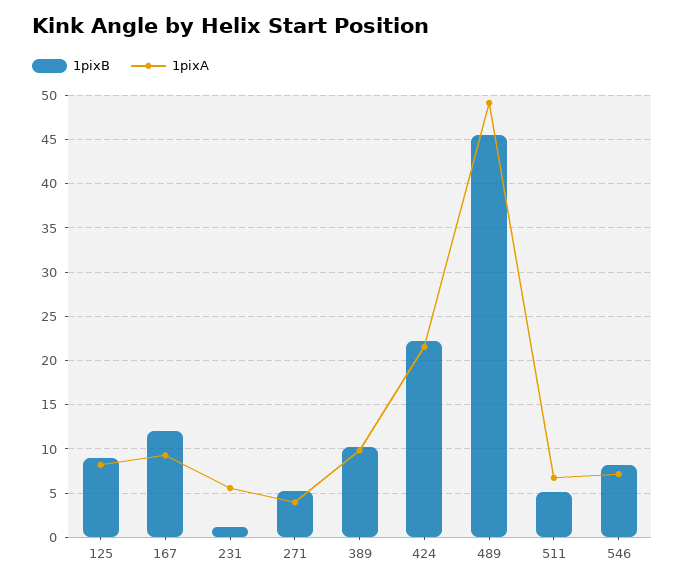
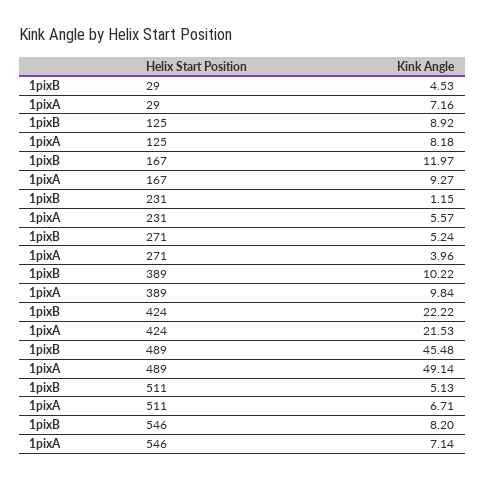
  {
    "1pixB": {
      "125": 8.92,
      "167": 11.97,
      "231": 1.15,
      "271": 5.24,
      "389": 10.22,
      "424": 22.22,
      "489": 45.48,
      "511": 5.13,
-     "546": 8.2
+     "546": 8.2,
+     "29": 4.53
    },
    "1pixA": {
      "125": 8.18,
      "167": 9.27,
      "231": 5.57,
      "271": 3.96,
      "389": 9.84,
      "424": 21.53,
      "489": 49.14,
      "511": 6.71,
-     "546": 7.14
+     "546": 7.14,
+     "29": 7.16
    }
  }

